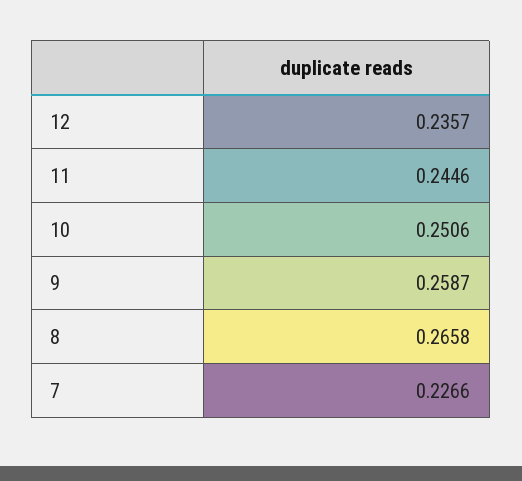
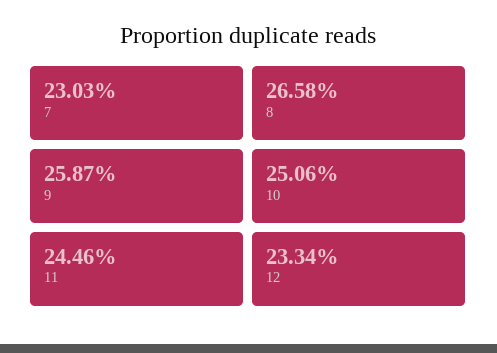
  {
-   "12": 0.2357,
+   "12": 0.2334,
    "11": 0.2446,
    "10": 0.2506,
    "9": 0.2587,
    "8": 0.2658,
-   "7": 0.2266
+   "7": 0.2303
  }

